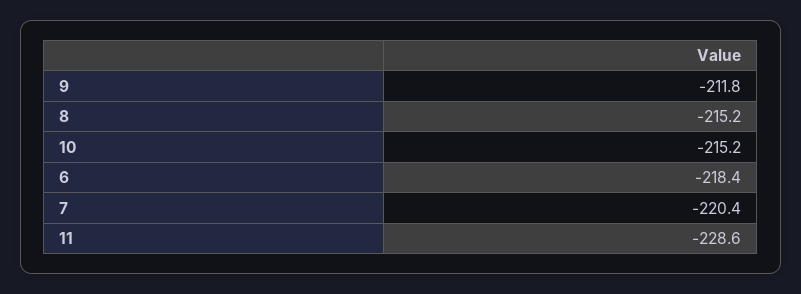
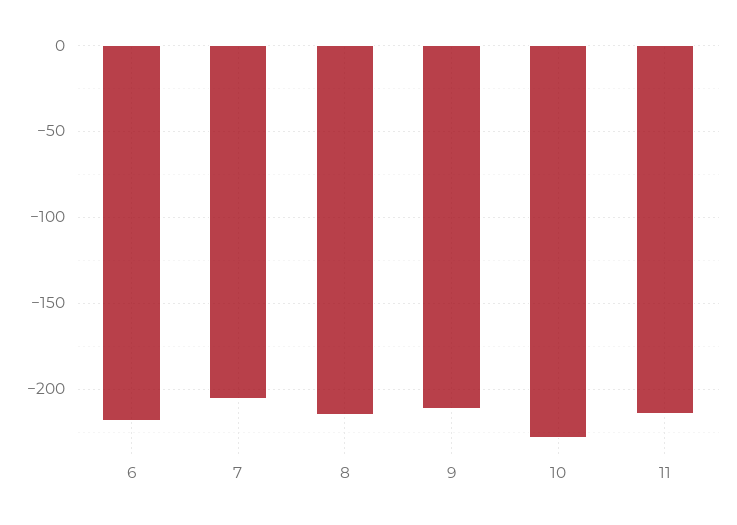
  {
    "9": -211.8,
    "8": -215.2,
-   "10": -215.2,
+   "10": -230,
    "6": -218.4,
-   "7": -220.4,
+   "7": -205,
-   "11": -228.6
+   "11": -215
  }

